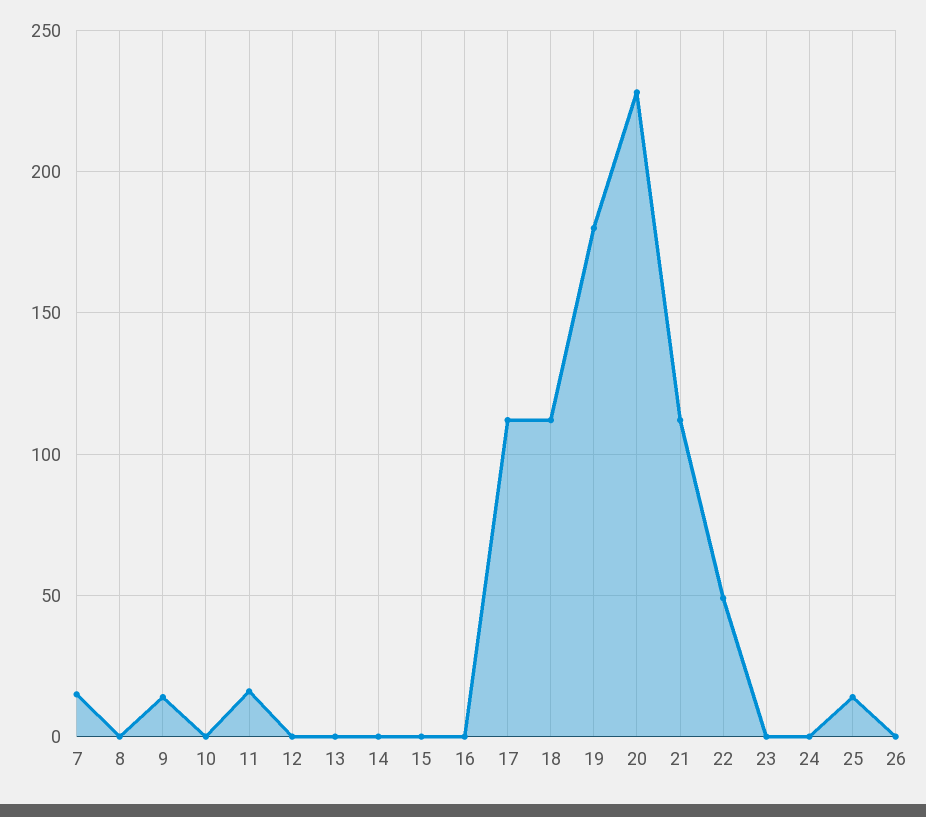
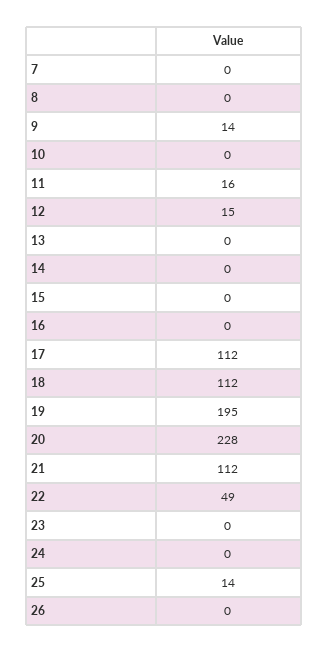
  {
-   "7": 15,
+   "7": 0,
    "8": 0,
    "9": 14,
    "10": 0,
    "11": 16,
-   "12": 0,
+   "12": 15,
    "13": 0,
    "14": 0,
    "15": 0,
    "16": 0,
    "17": 112,
    "18": 112,
-   "19": 180,
+   "19": 195,
    "20": 228,
    "21": 112,
    "22": 49,
    "23": 0,
    "24": 0,
    "25": 14,
    "26": 0
  }

